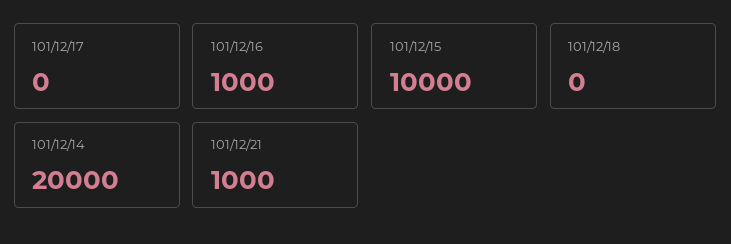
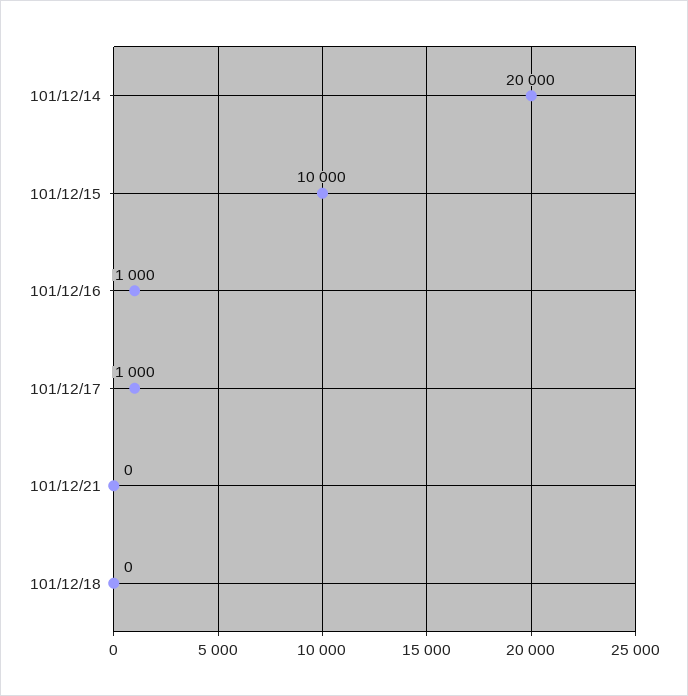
  {
-   "101/12/17": 0,
+   "101/12/17": 1000,
    "101/12/16": 1000,
    "101/12/15": 10000,
    "101/12/18": 0,
    "101/12/14": 20000,
-   "101/12/21": 1000
+   "101/12/21": 0
  }

